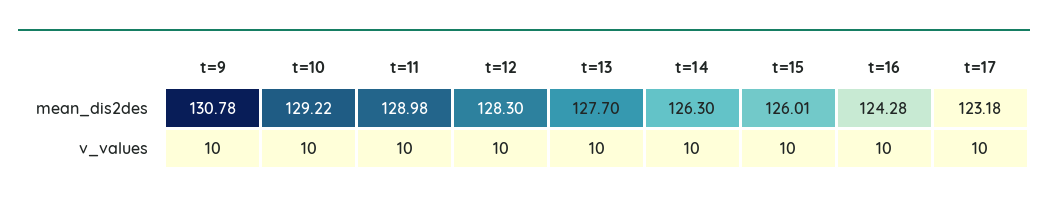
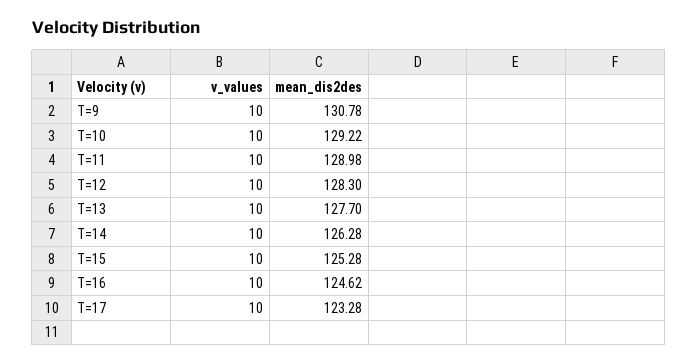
  {
    "t=9": {
      "mean_dis2des": 130.78,
      "v_values": 10
    },
    "t=10": {
      "mean_dis2des": 129.22,
      "v_values": 10
    },
    "t=11": {
      "mean_dis2des": 128.98,
      "v_values": 10
    },
    "t=12": {
      "mean_dis2des": 128.3,
      "v_values": 10
    },
    "t=13": {
      "mean_dis2des": 127.7,
      "v_values": 10
    },
    "t=14": {
-     "mean_dis2des": 126.3,
+     "mean_dis2des": 126.28,
      "v_values": 10
    },
    "t=15": {
-     "mean_dis2des": 126.01,
+     "mean_dis2des": 125.28,
      "v_values": 10
    },
    "t=16": {
-     "mean_dis2des": 124.28,
+     "mean_dis2des": 124.62,
      "v_values": 10
    },
    "t=17": {
-     "mean_dis2des": 123.18,
+     "mean_dis2des": 123.28,
      "v_values": 10
    }
  }

